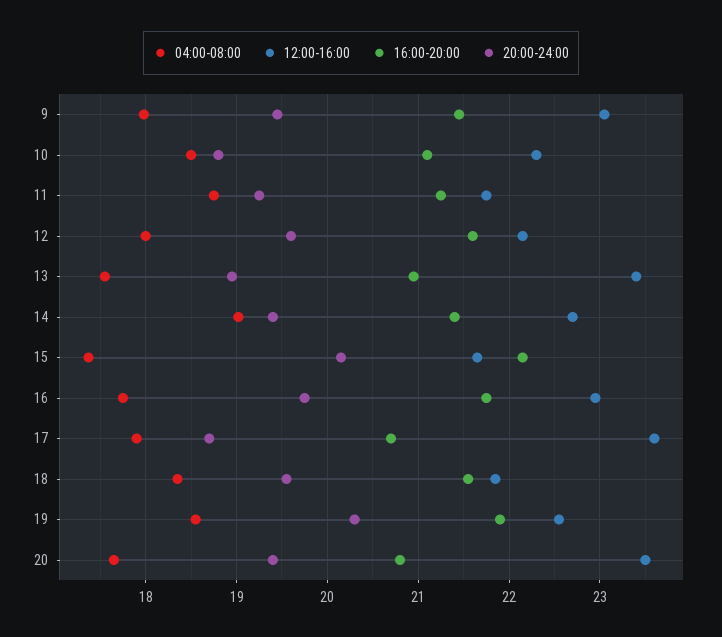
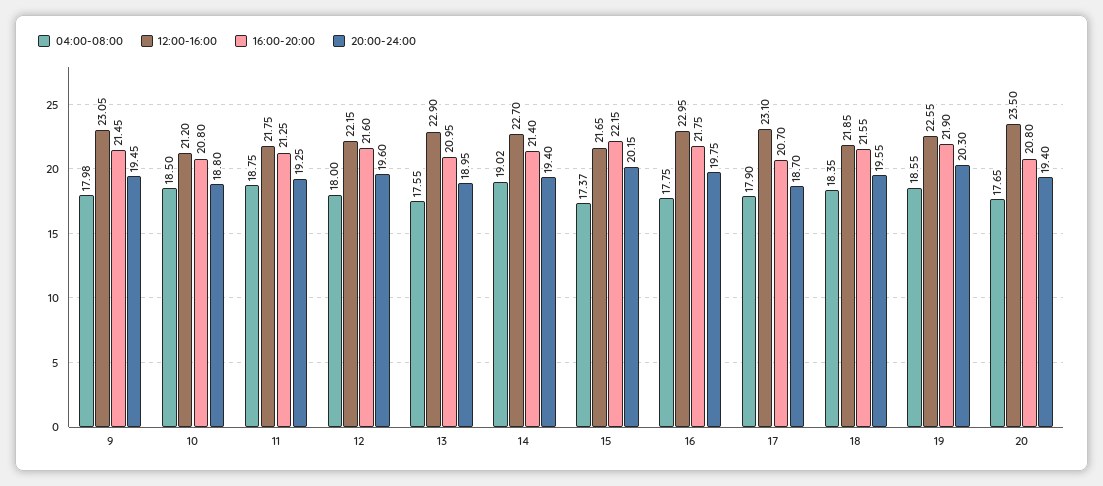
  {
    "04:00-08:00": {
      "9": 17.98,
      "10": 18.5,
      "11": 18.75,
      "12": 18,
      "13": 17.55,
      "14": 19.02,
      "15": 17.37,
      "16": 17.75,
      "17": 17.9,
      "18": 18.35,
      "19": 18.55,
      "20": 17.65
    },
    "12:00-16:00": {
      "9": 23.05,
-     "10": 22.3,
+     "10": 21.2,
      "11": 21.75,
      "12": 22.15,
-     "13": 23.4,
+     "13": 22.9,
      "14": 22.7,
      "15": 21.65,
      "16": 22.95,
-     "17": 23.6,
+     "17": 23.1,
      "18": 21.85,
      "19": 22.55,
      "20": 23.5
    },
    "16:00-20:00": {
      "9": 21.45,
-     "10": 21.1,
+     "10": 20.8,
      "11": 21.25,
      "12": 21.6,
      "13": 20.95,
      "14": 21.4,
      "15": 22.15,
      "16": 21.75,
      "17": 20.7,
      "18": 21.55,
      "19": 21.9,
      "20": 20.8
    },
    "20:00-24:00": {
      "9": 19.45,
      "10": 18.8,
      "11": 19.25,
      "12": 19.6,
      "13": 18.95,
      "14": 19.4,
      "15": 20.15,
      "16": 19.75,
      "17": 18.7,
      "18": 19.55,
      "19": 20.3,
      "20": 19.4
    }
  }

